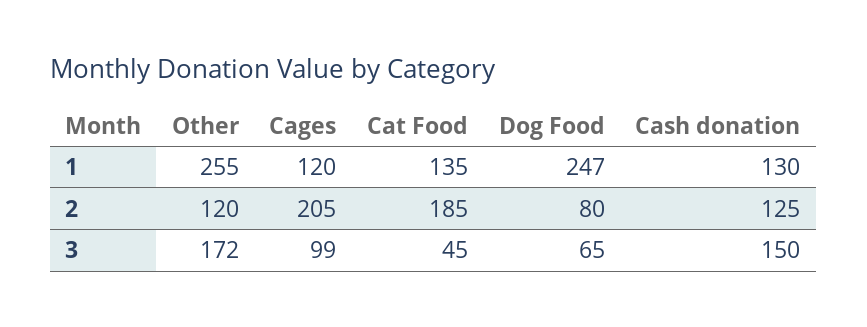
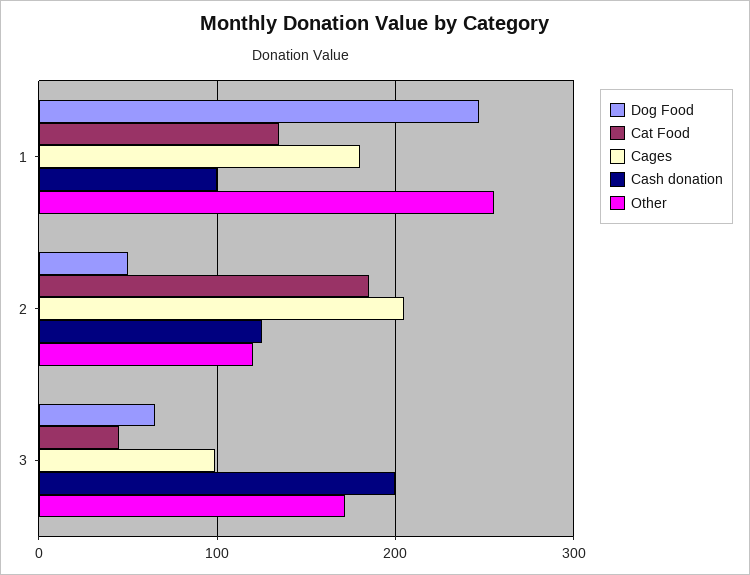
  {
    "Other": {
      "1": 255,
      "2": 120,
      "3": 172
    },
    "Cages": {
-     "1": 120,
+     "1": 180,
      "2": 205,
      "3": 99
    },
    "Cat Food": {
      "1": 135,
      "2": 185,
      "3": 45
    },
    "Dog Food": {
      "1": 247,
-     "2": 80,
+     "2": 50,
      "3": 65
    },
    "Cash donation": {
-     "1": 130,
+     "1": 100,
      "2": 125,
-     "3": 150
+     "3": 200
    }
  }

